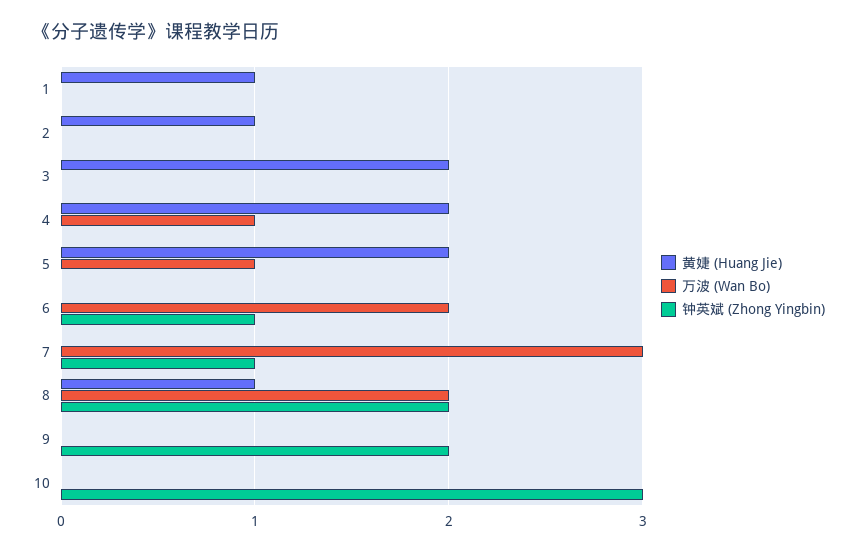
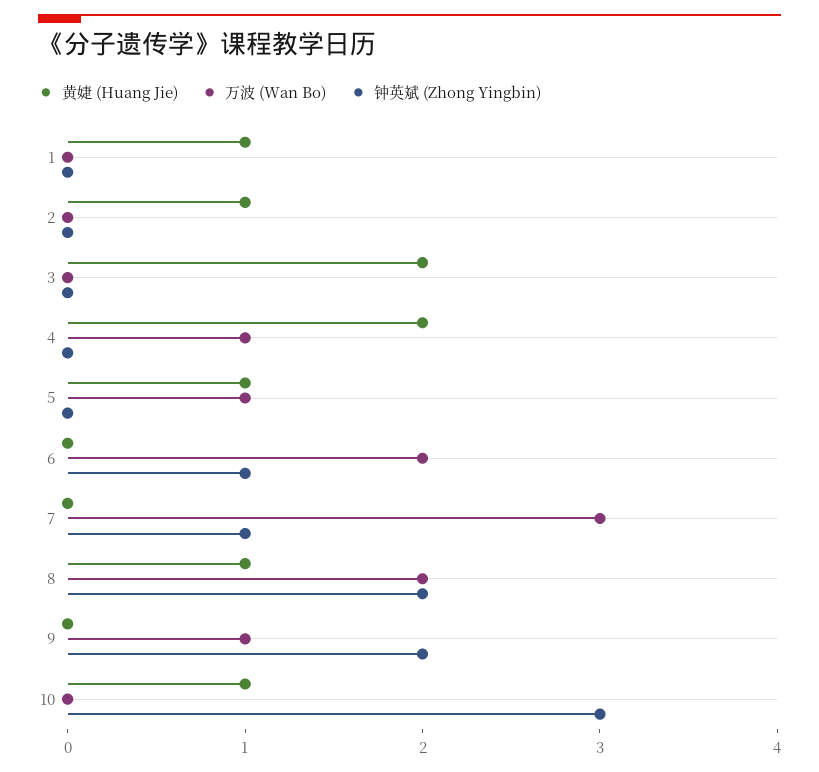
  {
    "黄婕 (Huang Jie)": {
      "1": 1,
      "2": 1,
      "3": 2,
      "4": 2,
-     "5": 2,
+     "5": 1,
      "6": 0,
      "7": 0,
      "8": 1,
      "9": 0,
-     "10": 0
+     "10": 1
    },
    "万波 (Wan Bo)": {
      "1": 0,
      "2": 0,
      "3": 0,
      "4": 1,
      "5": 1,
      "6": 2,
      "7": 3,
      "8": 2,
-     "9": 0,
+     "9": 1,
      "10": 0
    },
    "钟英斌 (Zhong Yingbin)": {
      "1": 0,
      "2": 0,
      "3": 0,
      "4": 0,
      "5": 0,
      "6": 1,
      "7": 1,
      "8": 2,
      "9": 2,
      "10": 3
    }
  }

